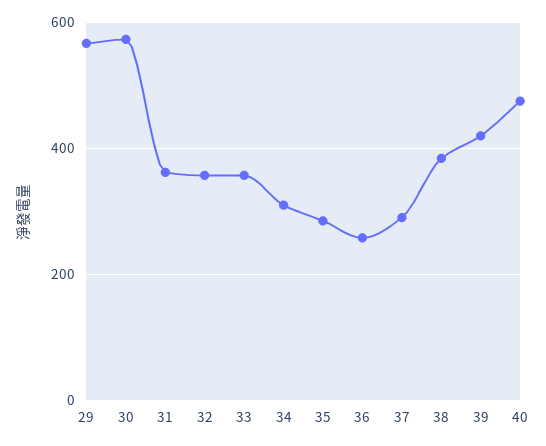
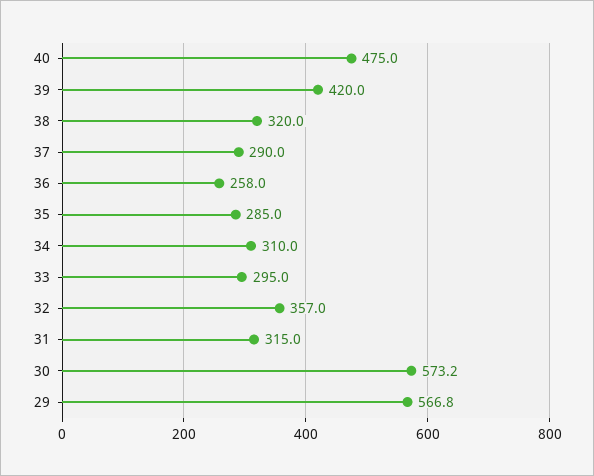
  {
    "29": 566.8,
    "30": 573.2,
-   "31": 360,
+   "31": 315,
    "32": 357,
-   "33": 360,
+   "33": 295,
    "34": 310,
    "35": 285,
    "36": 258,
    "37": 290,
-   "38": 380,
+   "38": 320,
    "39": 420,
    "40": 475
  }

